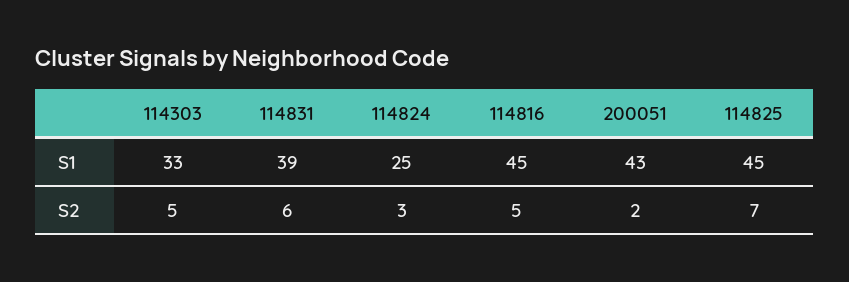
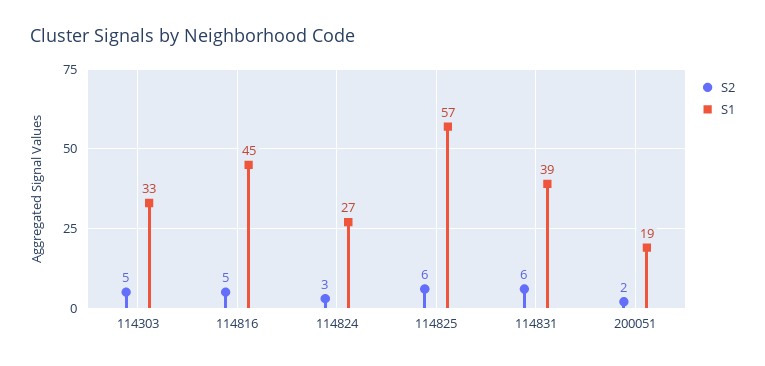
  {
    "S1": {
      "114303": 33,
      "114831": 39,
-     "114824": 25,
+     "114824": 27,
      "114816": 45,
-     "200051": 43,
+     "200051": 19,
-     "114825": 45
+     "114825": 57
    },
    "S2": {
      "114303": 5,
      "114831": 6,
      "114824": 3,
      "114816": 5,
      "200051": 2,
-     "114825": 7
+     "114825": 6
    }
  }

